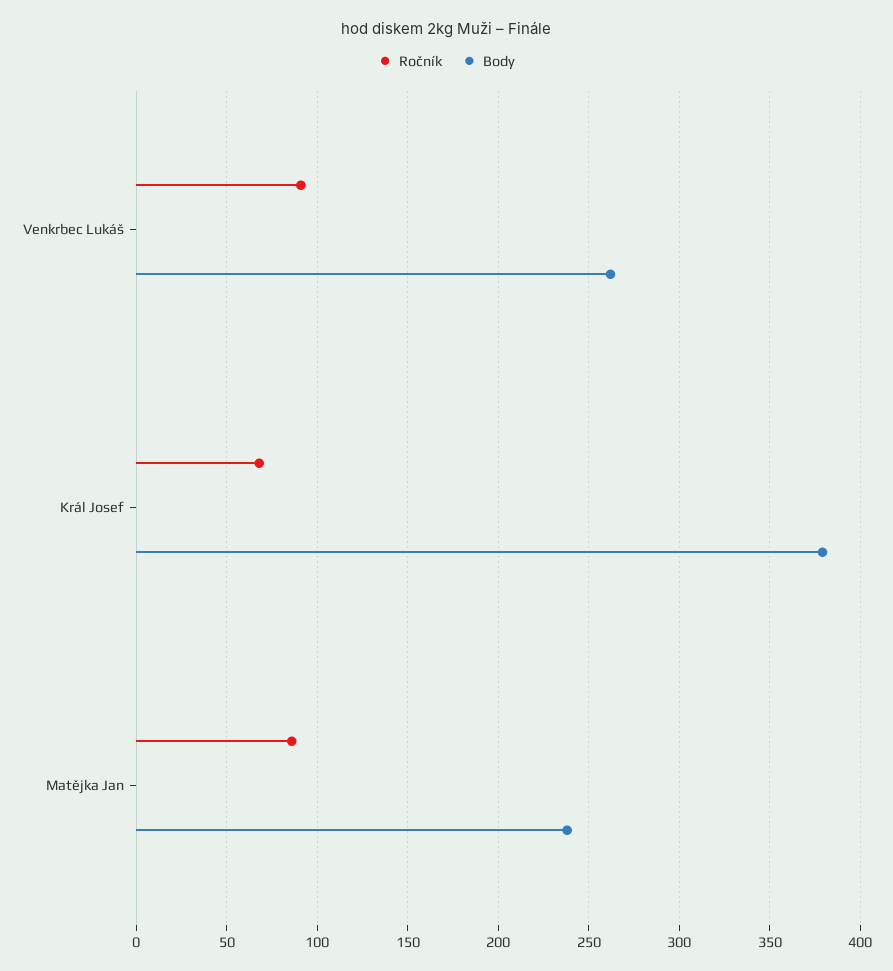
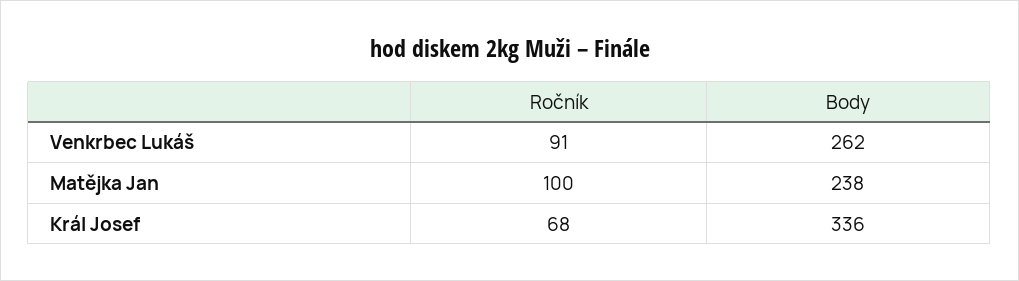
  {
    "Ročník": {
      "Venkrbec Lukáš": 91,
      "Král Josef": 68,
-     "Matějka Jan": 85
+     "Matějka Jan": 100
    },
    "Body": {
      "Venkrbec Lukáš": 262,
-     "Král Josef": 380,
+     "Král Josef": 336,
      "Matějka Jan": 238
    }
  }

